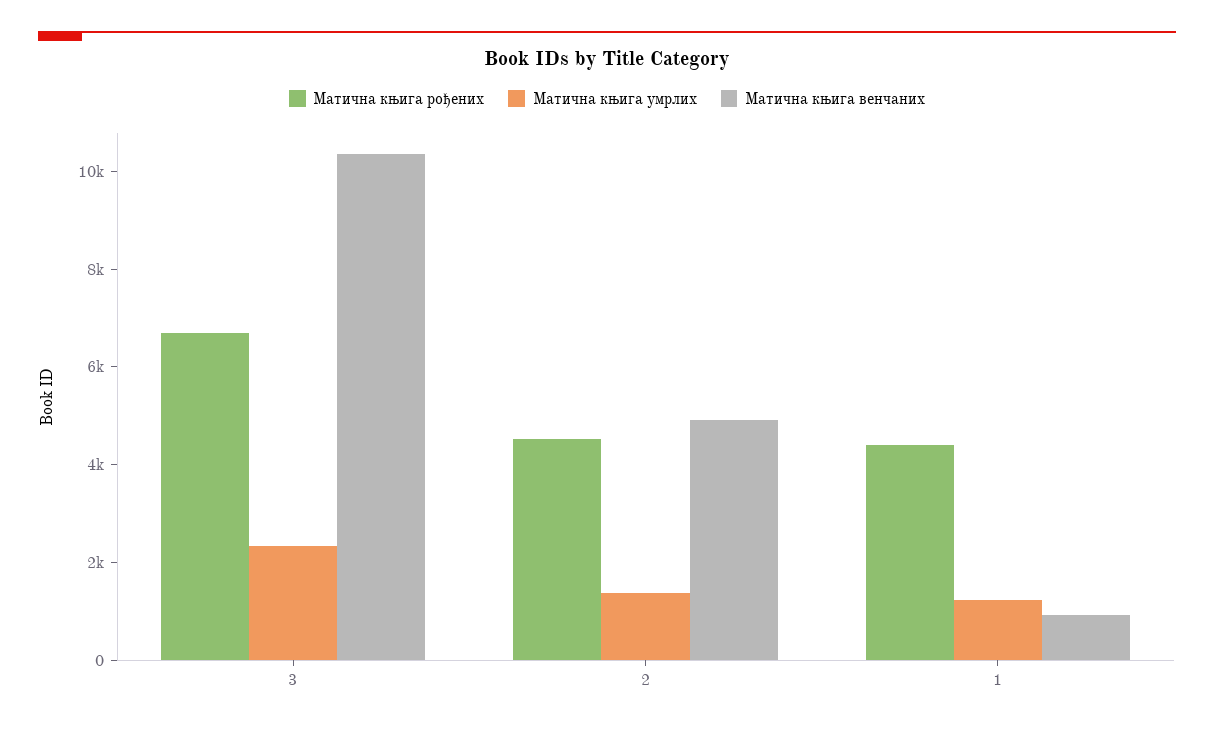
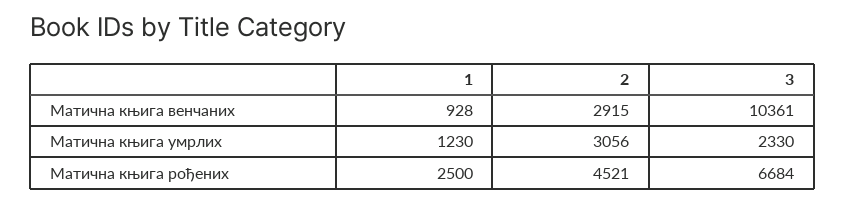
  {
    "Матична књига рођених": {
      "3": 6684,
      "2": 4521,
-     "1": 4500
+     "1": 2500
    },
    "Матична књига умрлих": {
      "3": 2330,
-     "2": 1500,
+     "2": 3056,
      "1": 1230
    },
    "Матична књига венчаних": {
      "3": 10361,
-     "2": 5000,
+     "2": 2915,
      "1": 928
    }
  }

